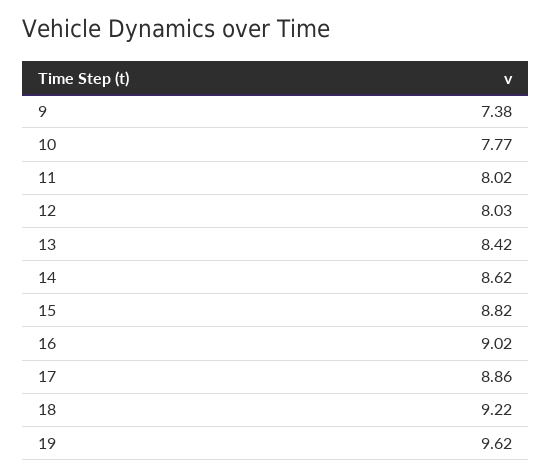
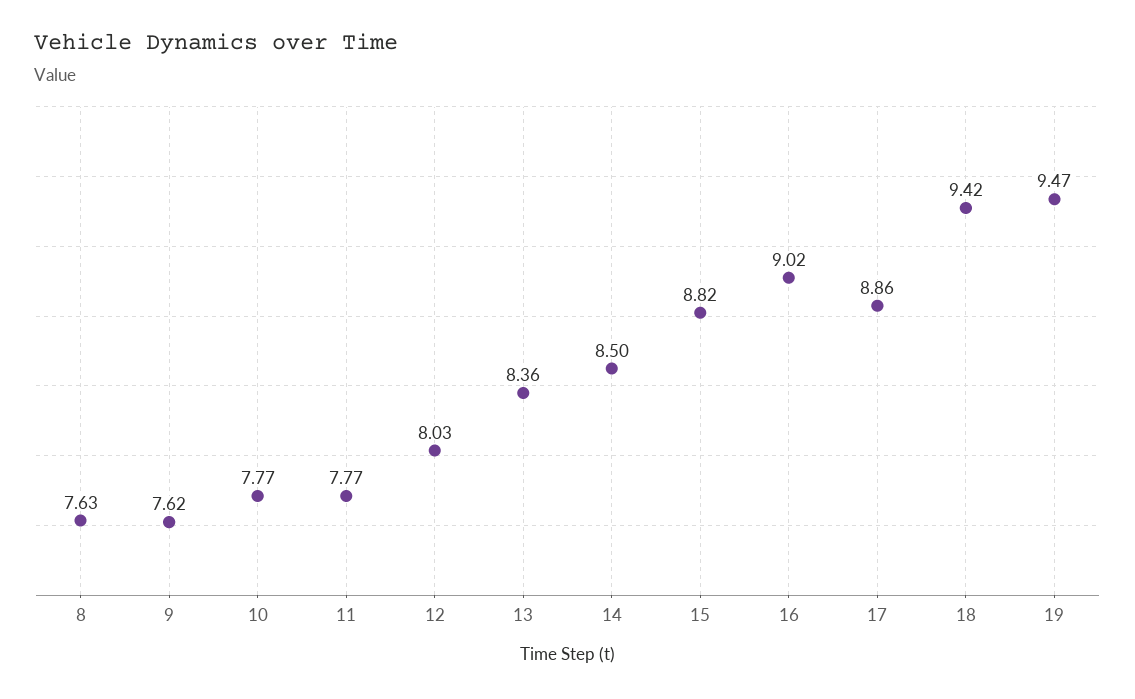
  {
-   "9": 7.38,
+   "9": 7.62,
    "10": 7.77,
-   "11": 8.02,
+   "11": 7.77,
    "12": 8.03,
-   "13": 8.42,
+   "13": 8.36,
-   "14": 8.62,
+   "14": 8.5,
    "15": 8.82,
    "16": 9.02,
    "17": 8.86,
-   "18": 9.22,
+   "18": 9.42,
-   "19": 9.62
+   "19": 9.47,
+   "8": 7.63
  }

